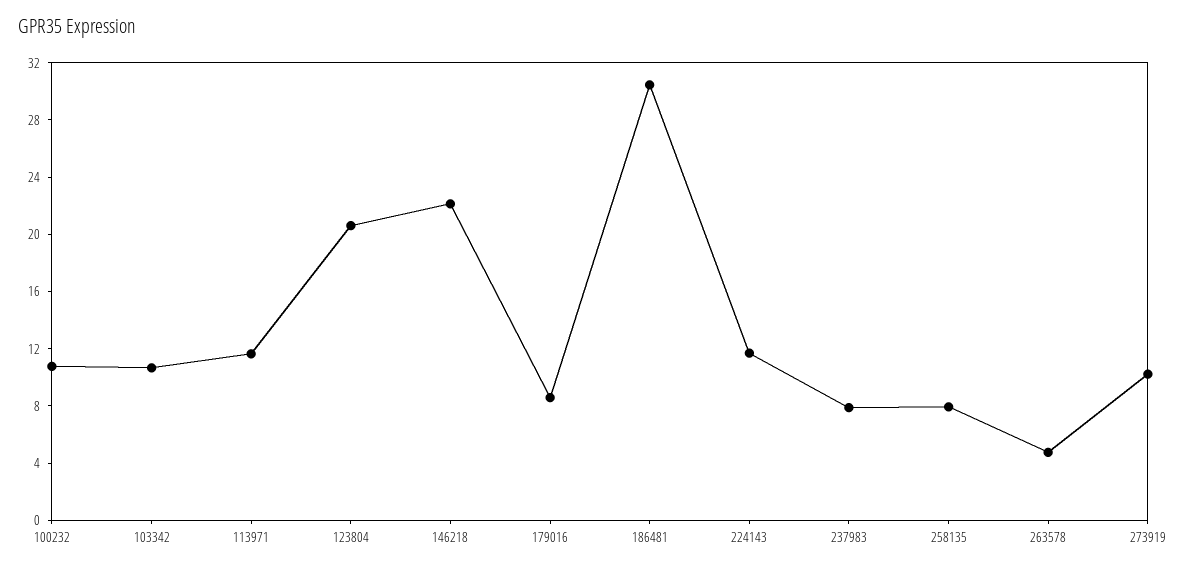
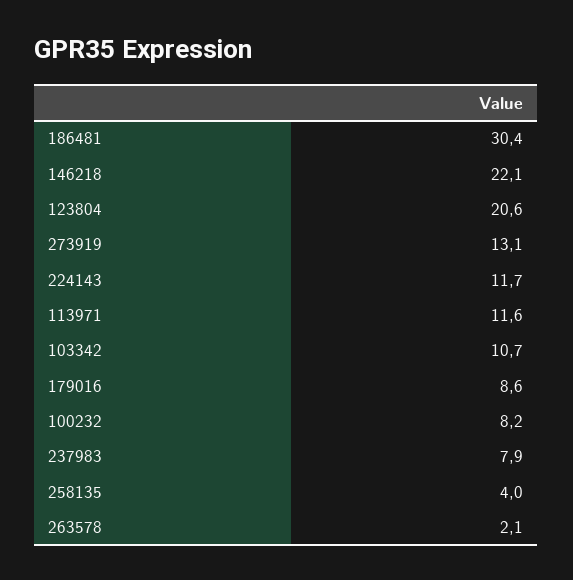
  {
-   "100232": 11,
+   "100232": 8.2,
    "103342": 10.7,
    "113971": 11.6,
    "123804": 20.6,
    "146218": 22.1,
    "179016": 8.6,
    "186481": 30.4,
    "224143": 11.7,
    "237983": 7.9,
-   "258135": 8,
+   "258135": 4,
-   "263578": 5,
+   "263578": 2.1,
-   "273919": 10
+   "273919": 13.1
  }

